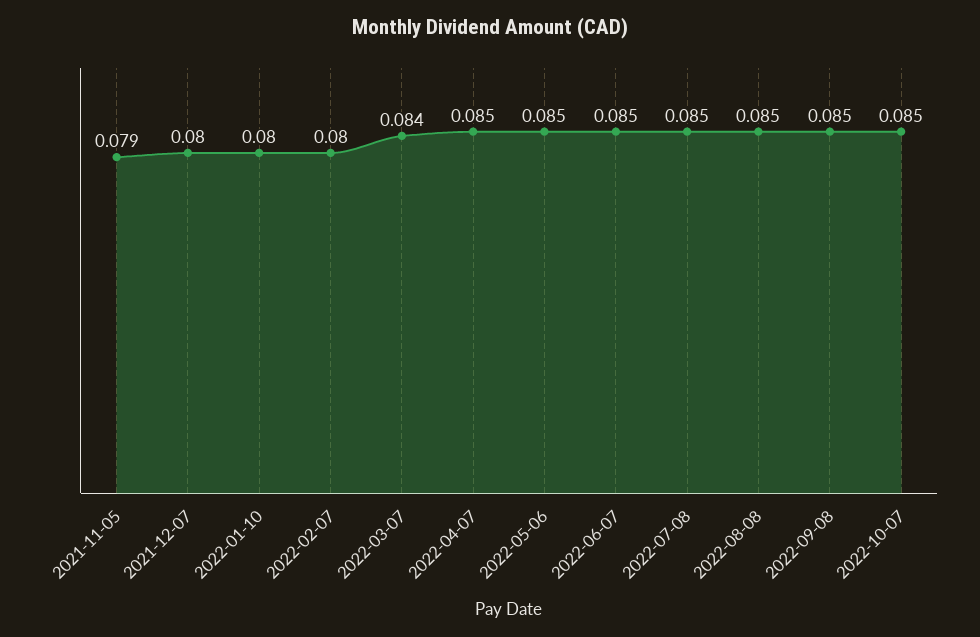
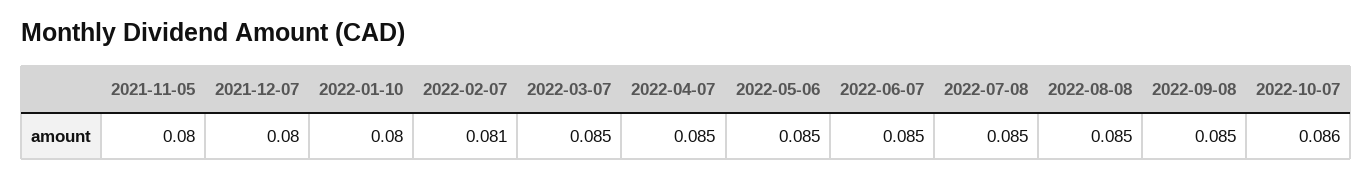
  {
-   "2021-11-05": 0.079,
+   "2021-11-05": 0.08,
    "2021-12-07": 0.08,
    "2022-01-10": 0.08,
-   "2022-02-07": 0.08,
+   "2022-02-07": 0.081,
-   "2022-03-07": 0.084,
+   "2022-03-07": 0.085,
    "2022-04-07": 0.085,
    "2022-05-06": 0.085,
    "2022-06-07": 0.085,
    "2022-07-08": 0.085,
    "2022-08-08": 0.085,
    "2022-09-08": 0.085,
-   "2022-10-07": 0.085
+   "2022-10-07": 0.086
  }

